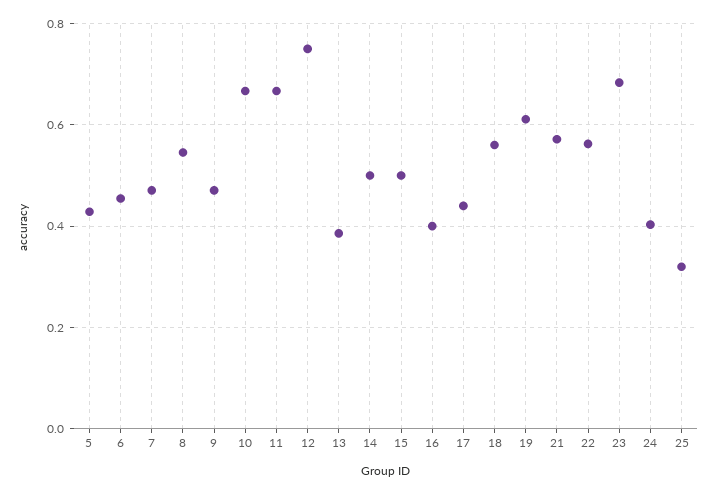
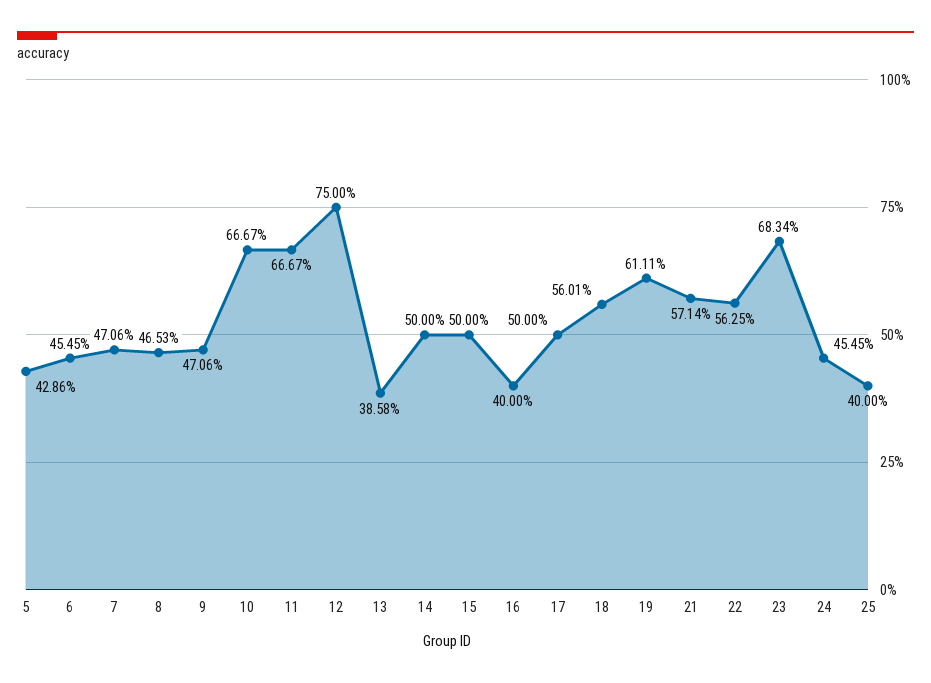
  {
    "5": 0.4286,
    "6": 0.4545,
    "7": 0.4706,
-   "8": 0.54,
+   "8": 0.4653,
    "9": 0.4706,
    "10": 0.6667,
    "11": 0.6667,
    "12": 0.75,
    "13": 0.3858,
    "14": 0.5,
    "15": 0.5,
    "16": 0.4,
-   "17": 0.44,
+   "17": 0.5,
    "18": 0.5601,
    "19": 0.6111,
    "21": 0.5714,
    "22": 0.5625,
    "23": 0.6834,
-   "24": 0.4,
+   "24": 0.4545,
-   "25": 0.32
+   "25": 0.4
  }

